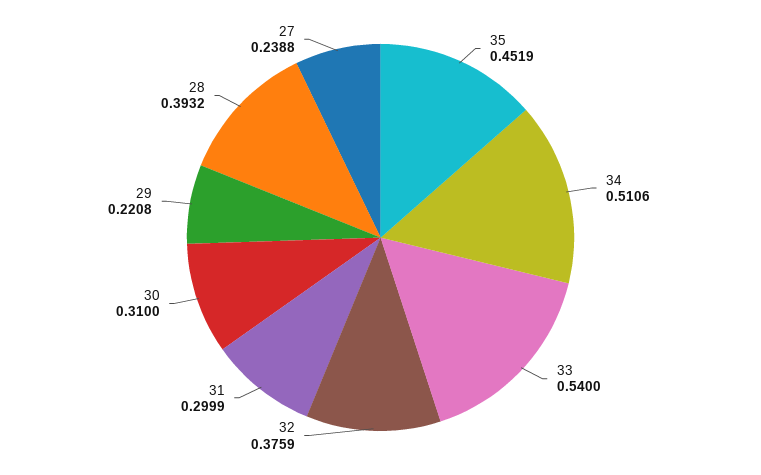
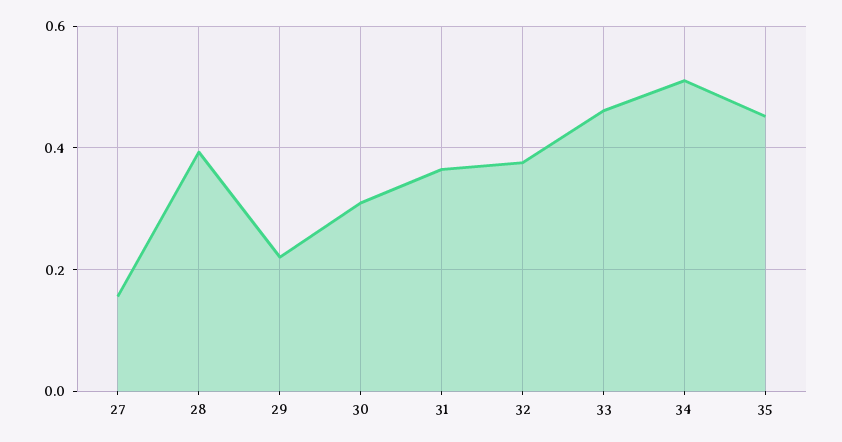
  {
    "35": 0.4519,
    "34": 0.5106,
-   "33": 0.54,
+   "33": 0.46,
    "32": 0.3759,
-   "31": 0.2999,
+   "31": 0.36,
    "30": 0.31,
    "29": 0.2208,
    "28": 0.3932,
-   "27": 0.2388
+   "27": 0.16
  }

